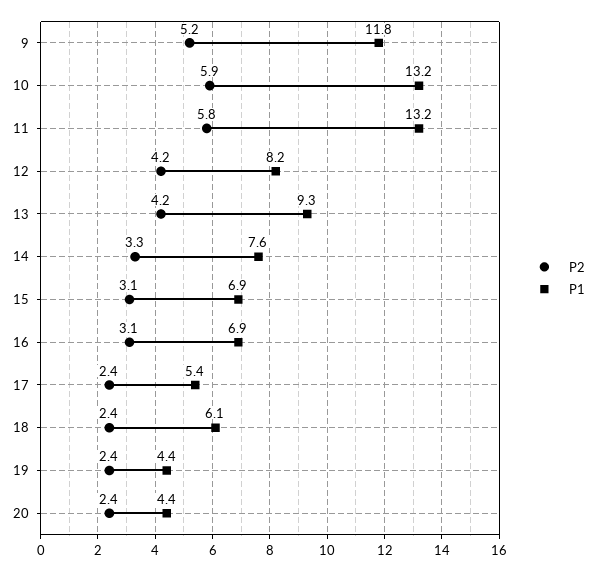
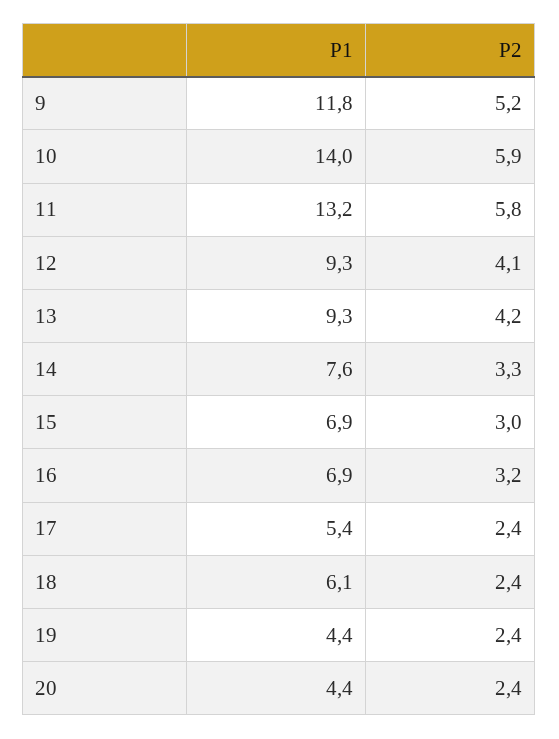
  {
    "P2": {
      "9": 5.2,
      "10": 5.9,
      "11": 5.8,
-     "12": 4.2,
+     "12": 4.1,
      "13": 4.2,
      "14": 3.3,
-     "15": 3.1,
+     "15": 3,
-     "16": 3.1,
+     "16": 3.2,
      "17": 2.4,
      "18": 2.4,
      "19": 2.4,
      "20": 2.4
    },
    "P1": {
      "9": 11.8,
-     "10": 13.2,
+     "10": 14,
      "11": 13.2,
-     "12": 8.2,
+     "12": 9.3,
      "13": 9.3,
      "14": 7.6,
      "15": 6.9,
      "16": 6.9,
      "17": 5.4,
      "18": 6.1,
      "19": 4.4,
      "20": 4.4
    }
  }

